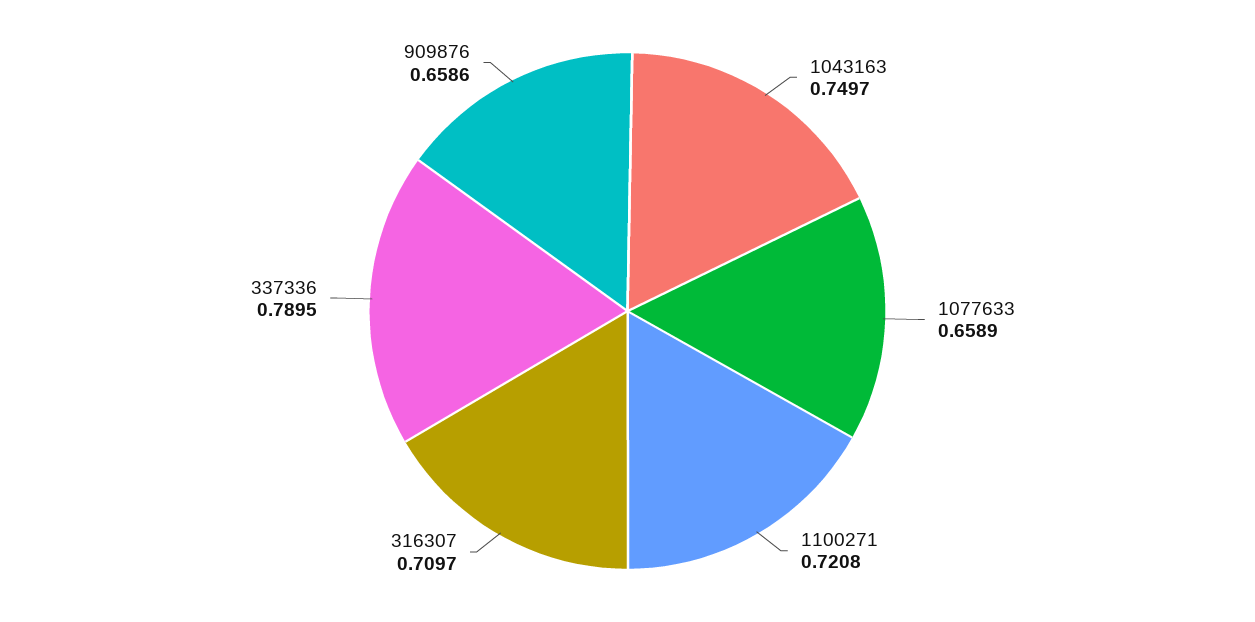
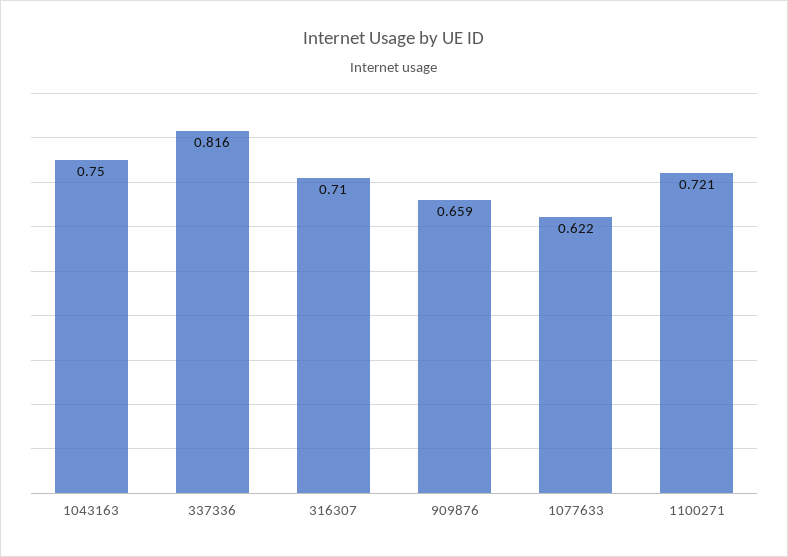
  {
    "1043163": 0.7497,
-   "1077633": 0.6589,
+   "1077633": 0.622,
    "1100271": 0.7208,
    "316307": 0.7097,
-   "337336": 0.7895,
+   "337336": 0.816,
    "909876": 0.6586
  }

